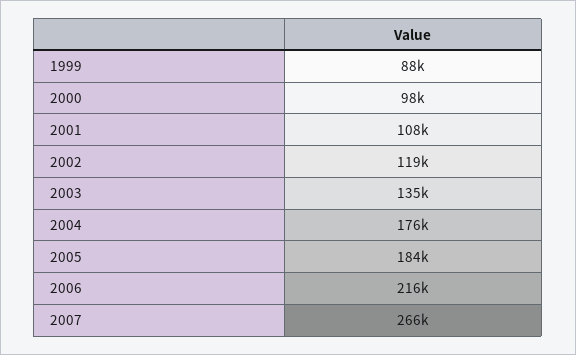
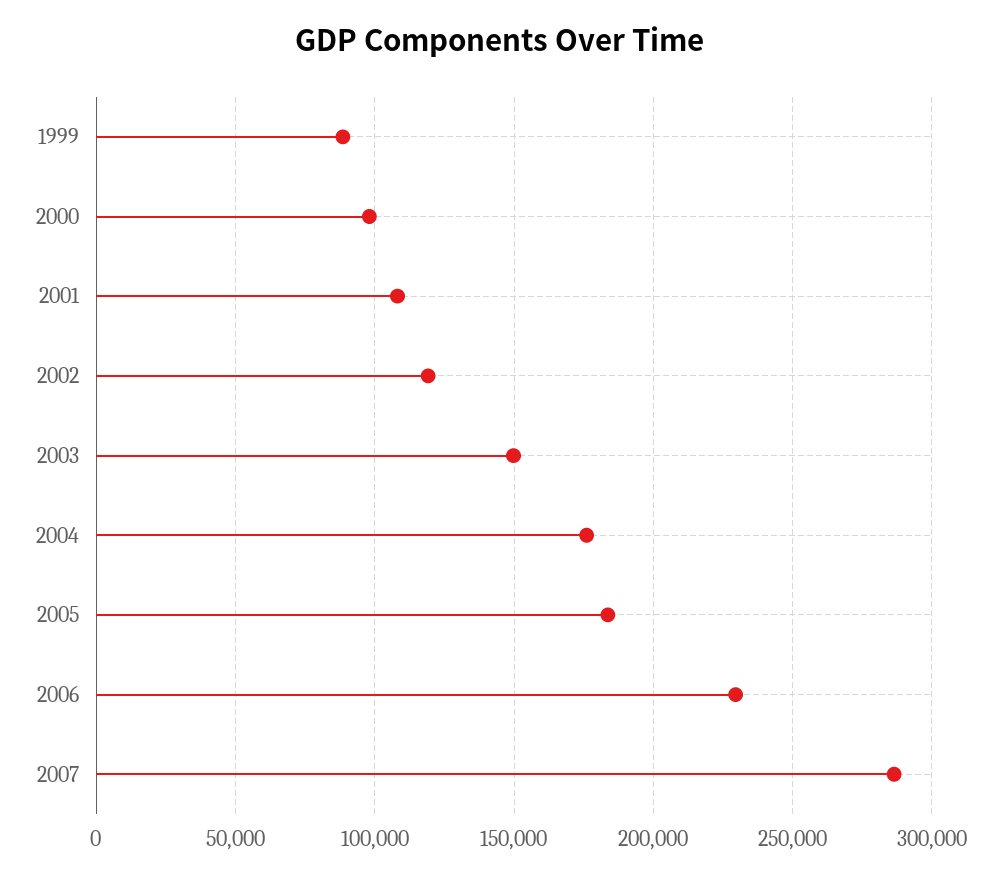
  {
    "1999": 88000,
    "2000": 98000,
    "2001": 108000,
    "2002": 119000,
-   "2003": 135000,
+   "2003": 150000,
    "2004": 176000,
    "2005": 184000,
-   "2006": 216000,
+   "2006": 230000,
-   "2007": 266000
+   "2007": 285000
  }

